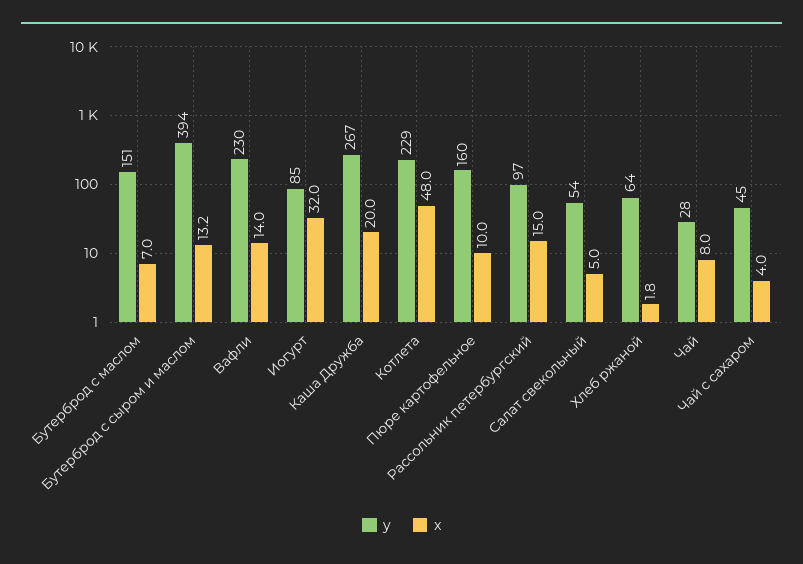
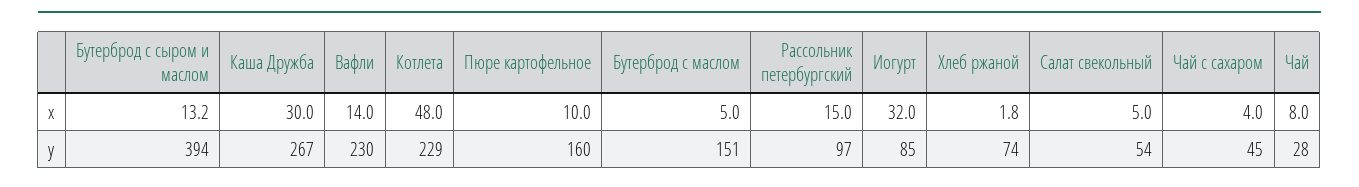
  {
    "y": {
      "Бутерброд с маслом": 151,
      "Бутерброд с сыром и маслом": 394,
      "Вафли": 230,
      "Иогурт": 85,
      "Каша Дружба": 267,
      "Котлета": 229,
      "Пюре картофельное": 160,
      "Рассольник петербургский": 97,
      "Салат свекольный": 54,
-     "Хлеб ржаной": 64,
+     "Хлеб ржаной": 74,
      "Чай": 28,
      "Чай с сахаром": 45
    },
    "x": {
-     "Бутерброд с маслом": 7,
+     "Бутерброд с маслом": 5,
      "Бутерброд с сыром и маслом": 13.2,
      "Вафли": 14,
      "Иогурт": 32,
-     "Каша Дружба": 20,
+     "Каша Дружба": 30,
      "Котлета": 48,
      "Пюре картофельное": 10,
      "Рассольник петербургский": 15,
      "Салат свекольный": 5,
      "Хлеб ржаной": 1.8,
      "Чай": 8,
      "Чай с сахаром": 4
    }
  }

